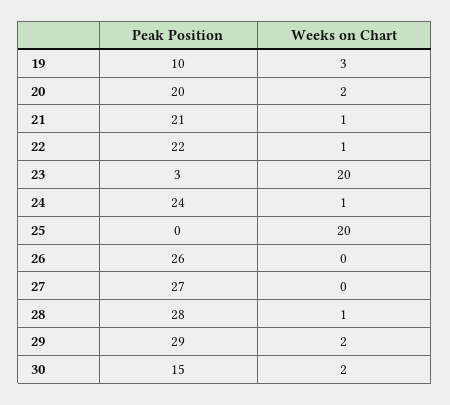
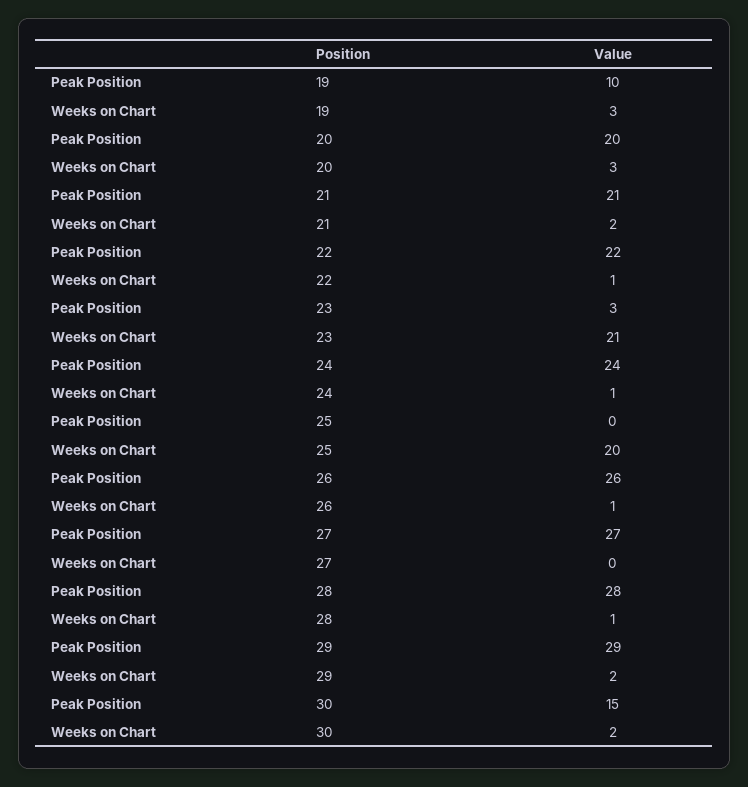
  {
    "Peak Position": {
      "19": 10,
      "20": 20,
      "21": 21,
      "22": 22,
      "23": 3,
      "24": 24,
      "25": 0,
      "26": 26,
      "27": 27,
      "28": 28,
      "29": 29,
      "30": 15
    },
    "Weeks on Chart": {
      "19": 3,
-     "20": 2,
+     "20": 3,
-     "21": 1,
+     "21": 2,
      "22": 1,
-     "23": 20,
+     "23": 21,
      "24": 1,
      "25": 20,
-     "26": 0,
+     "26": 1,
      "27": 0,
      "28": 1,
      "29": 2,
      "30": 2
    }
  }

